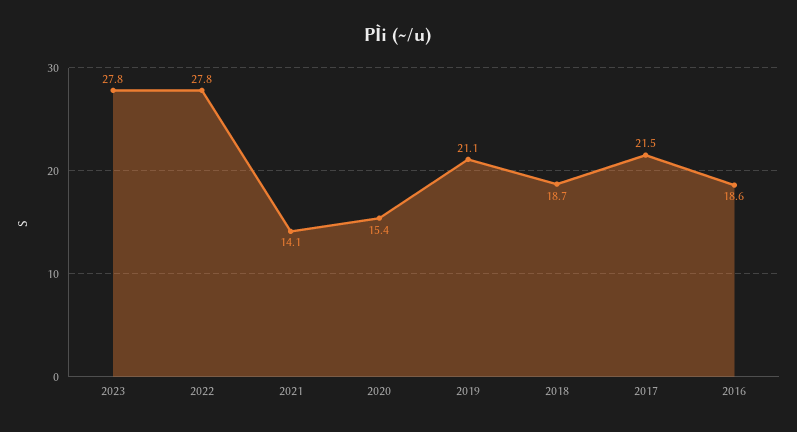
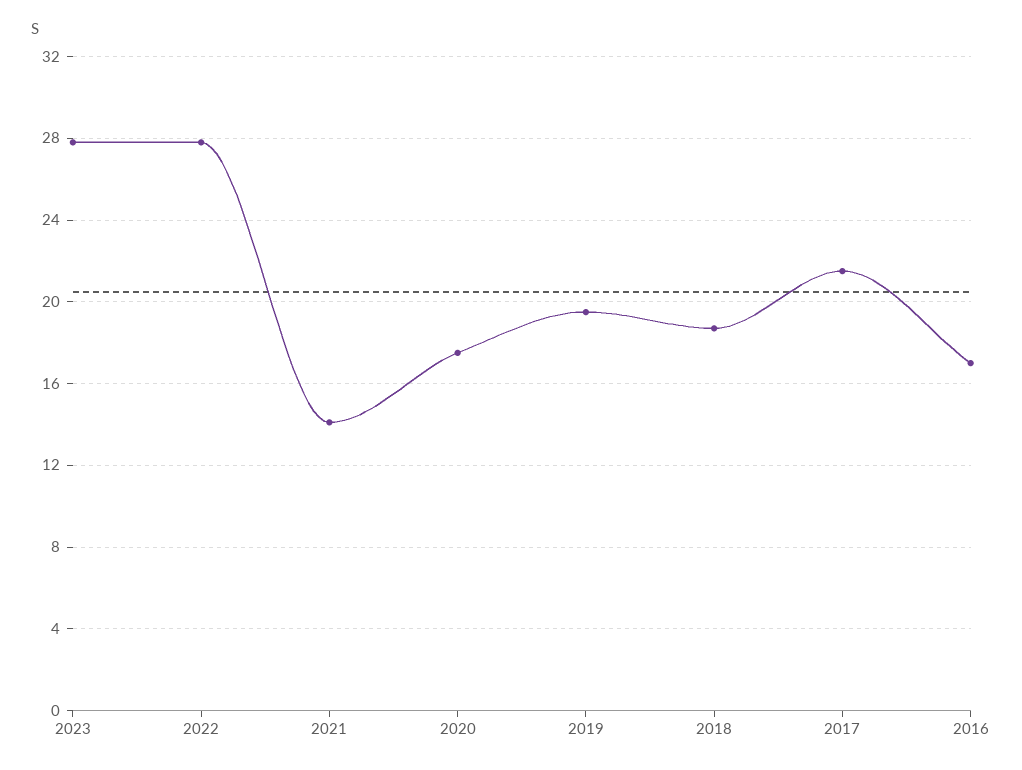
  {
    "2023": 27.8,
    "2022": 27.8,
    "2021": 14.1,
-   "2020": 15.4,
+   "2020": 17.5,
-   "2019": 21.1,
+   "2019": 19.5,
    "2018": 18.7,
    "2017": 21.5,
-   "2016": 18.6
+   "2016": 17
  }

